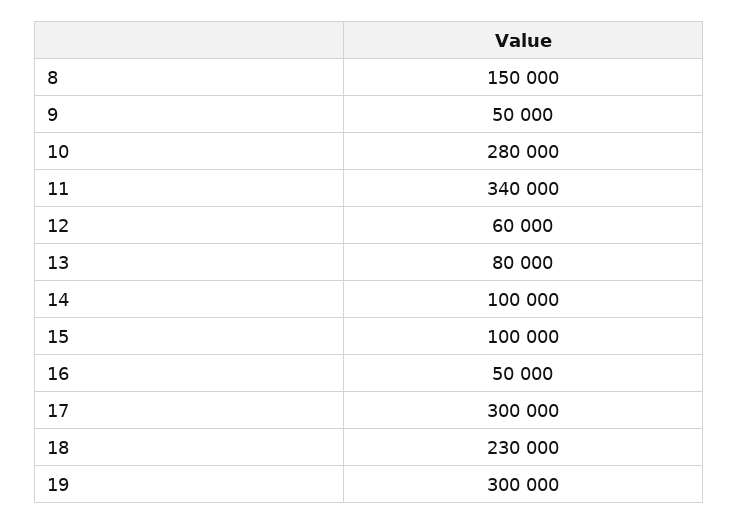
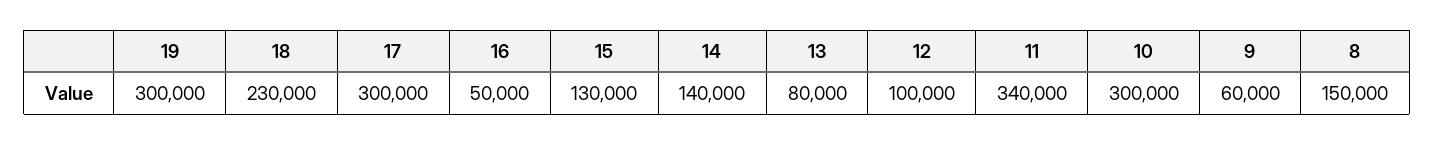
  {
    "8": 150000,
-   "9": 50000,
+   "9": 60000,
-   "10": 280000,
+   "10": 300000,
    "11": 340000,
-   "12": 60000,
+   "12": 100000,
    "13": 80000,
-   "14": 100000,
+   "14": 140000,
-   "15": 100000,
+   "15": 130000,
    "16": 50000,
    "17": 300000,
    "18": 230000,
    "19": 300000
  }

